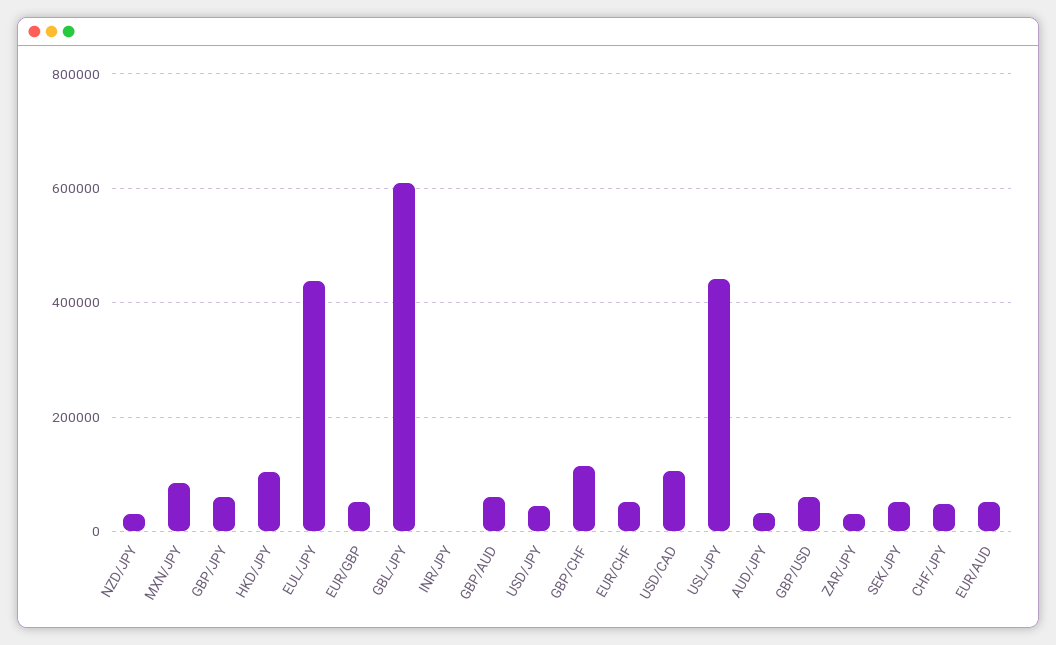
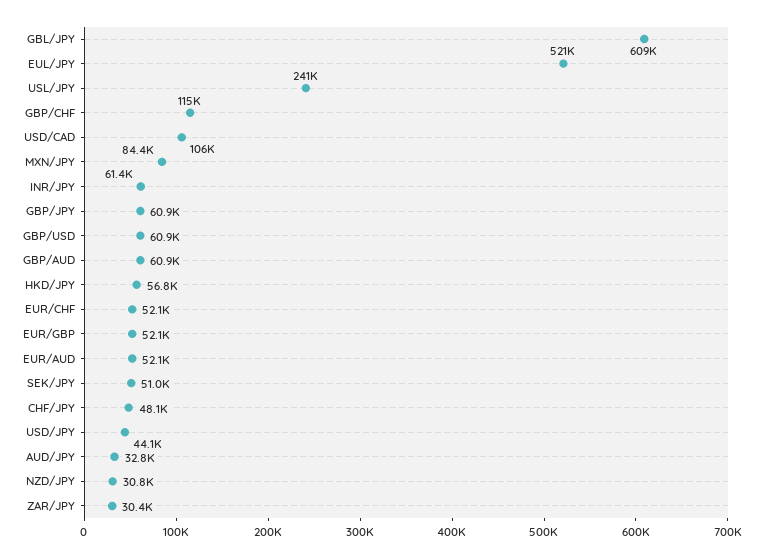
  {
    "NZD/JPY": 30800,
    "MXN/JPY": 84400,
    "GBP/JPY": 60900,
-   "HKD/JPY": 100000,
+   "HKD/JPY": 56800,
-   "EUL/JPY": 440000,
+   "EUL/JPY": 521000,
    "EUR/GBP": 52100,
    "GBL/JPY": 609000,
-   "INR/JPY": 0,
+   "INR/JPY": 61400,
    "GBP/AUD": 60900,
    "USD/JPY": 44100,
    "GBP/CHF": 115000,
    "EUR/CHF": 52100,
    "USD/CAD": 106000,
-   "USL/JPY": 440000,
+   "USL/JPY": 241000,
    "AUD/JPY": 32800,
    "GBP/USD": 60900,
    "ZAR/JPY": 30400,
    "SEK/JPY": 51000,
    "CHF/JPY": 48100,
    "EUR/AUD": 52100
  }

